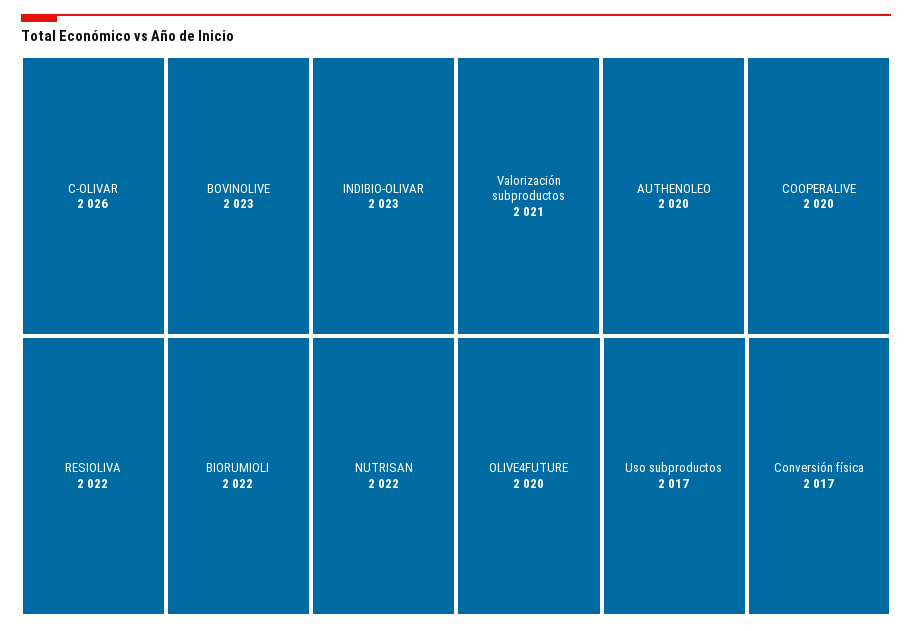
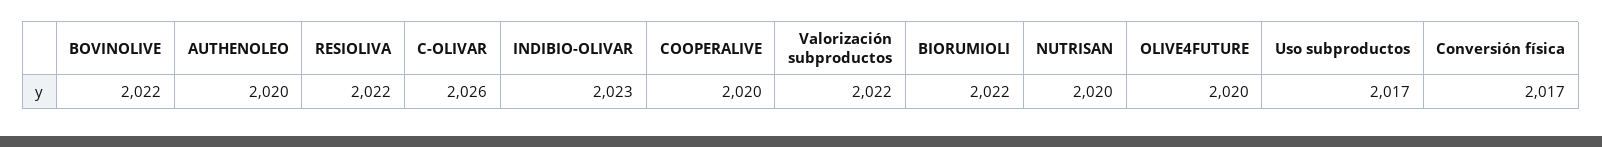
  {
    "C-OLIVAR": 2026,
-   "BOVINOLIVE": 2023,
+   "BOVINOLIVE": 2022,
    "INDIBIO-OLIVAR": 2023,
    "RESIOLIVA": 2022,
    "BIORUMIOLI": 2022,
-   "NUTRISAN": 2022,
+   "NUTRISAN": 2020,
-   "Valorización subproductos": 2021,
+   "Valorización subproductos": 2022,
    "AUTHENOLEO": 2020,
    "COOPERALIVE": 2020,
    "OLIVE4FUTURE": 2020,
    "Uso subproductos": 2017,
    "Conversión física": 2017
  }

